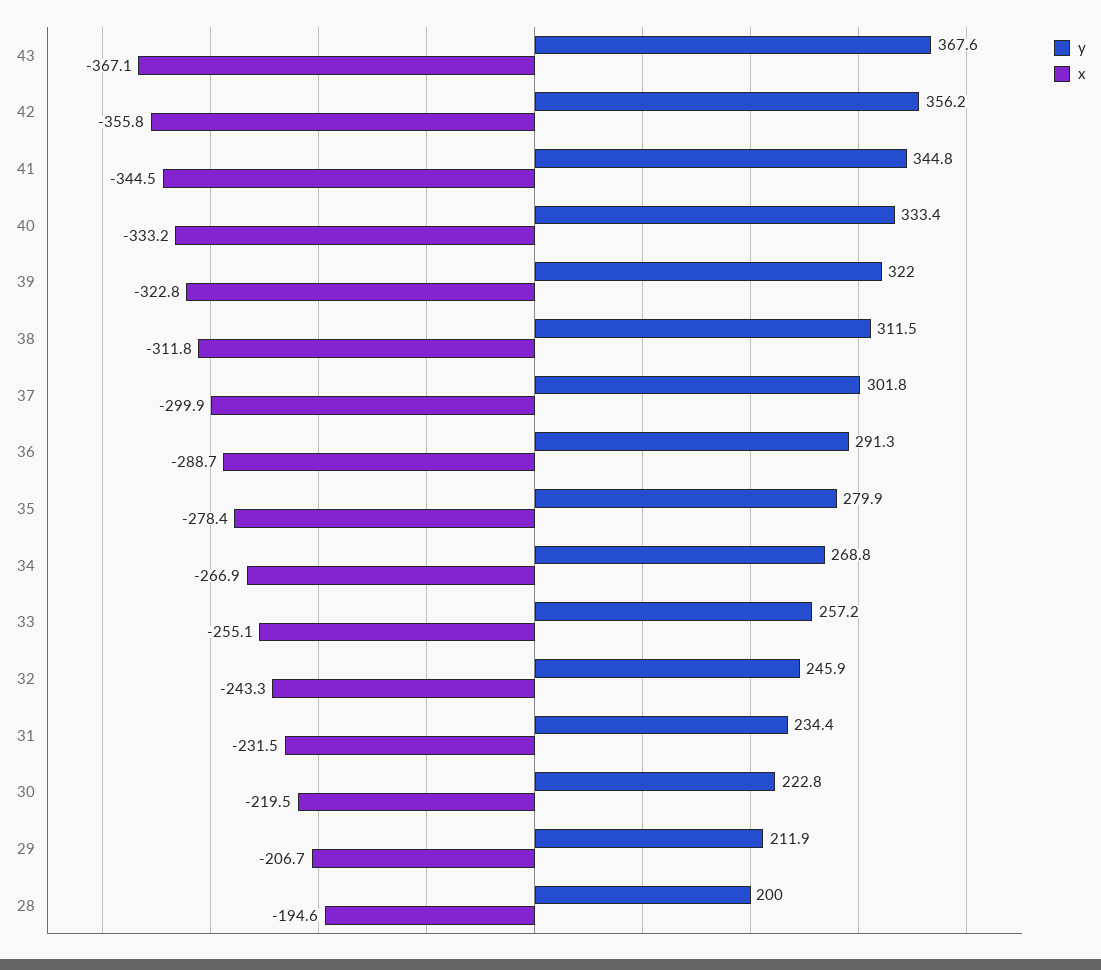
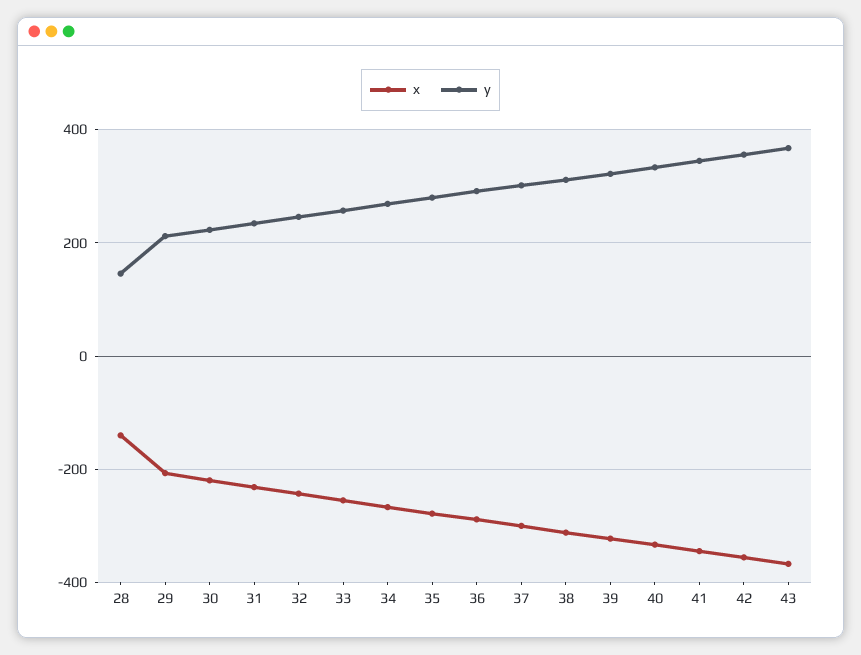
  {
    "y": {
      "43": 367.6,
      "42": 356.2,
      "41": 344.8,
      "40": 333.4,
      "39": 322,
      "38": 311.5,
      "37": 301.8,
      "36": 291.3,
      "35": 279.9,
      "34": 268.8,
      "33": 257.2,
      "32": 245.9,
      "31": 234.4,
      "30": 222.8,
      "29": 211.9,
-     "28": 200
+     "28": 140
    },
    "x": {
      "43": -367.1,
      "42": -355.8,
      "41": -344.5,
      "40": -333.2,
      "39": -322.8,
      "38": -311.8,
      "37": -299.9,
      "36": -288.7,
      "35": -278.4,
      "34": -266.9,
      "33": -255.1,
      "32": -243.3,
      "31": -231.5,
      "30": -219.5,
      "29": -206.7,
-     "28": -194.6
+     "28": -140
    }
  }

